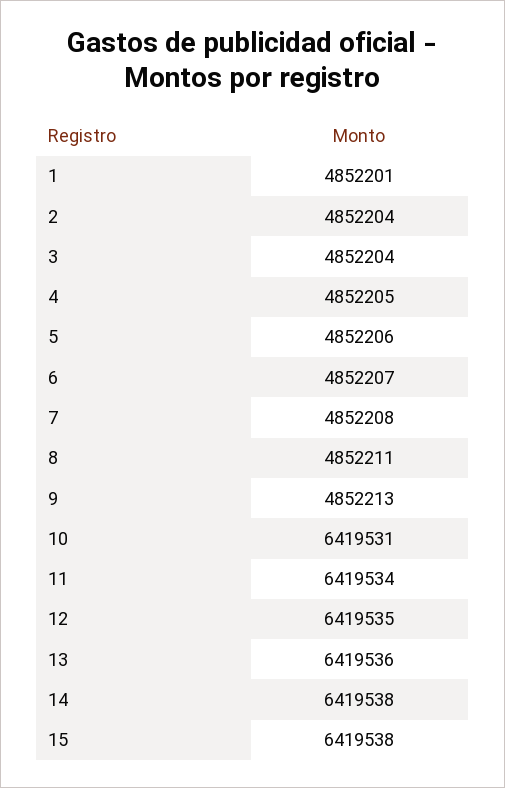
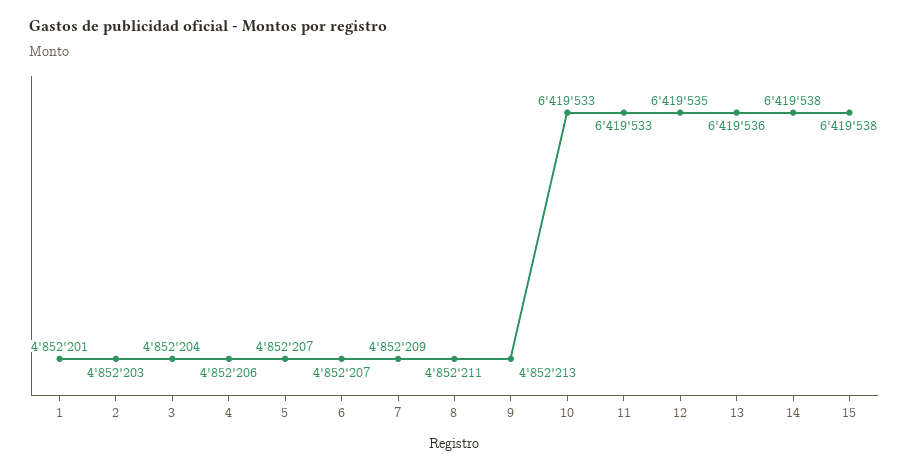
  {
    "1": 4852201,
-   "2": 4852204,
+   "2": 4852203,
    "3": 4852204,
-   "4": 4852205,
+   "4": 4852206,
-   "5": 4852206,
+   "5": 4852207,
    "6": 4852207,
-   "7": 4852208,
+   "7": 4852209,
    "8": 4852211,
    "9": 4852213,
-   "10": 6419531,
+   "10": 6419533,
-   "11": 6419534,
+   "11": 6419533,
    "12": 6419535,
    "13": 6419536,
    "14": 6419538,
    "15": 6419538
  }

